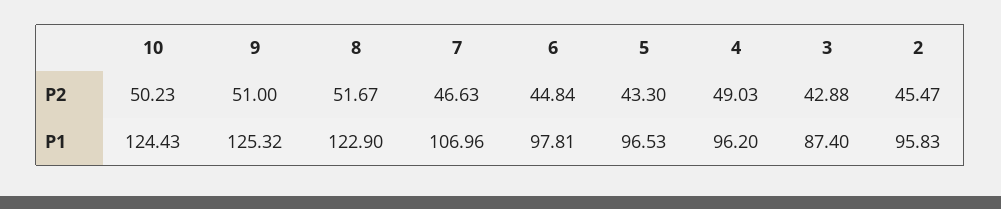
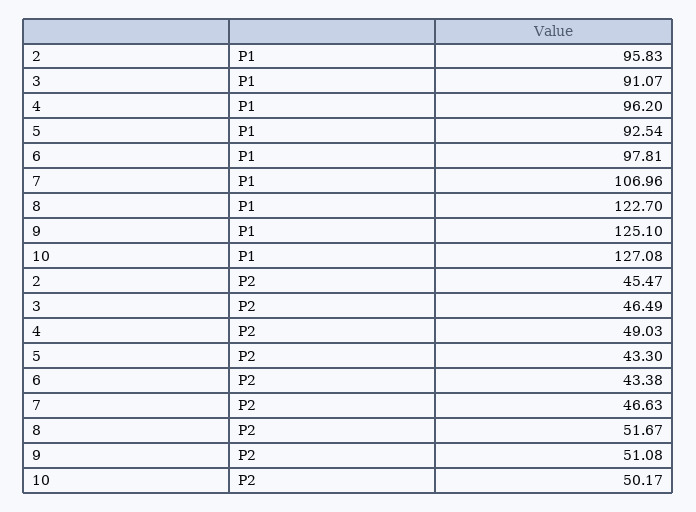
  {
    "10": {
-     "P2": 50.23,
+     "P2": 50.17,
-     "P1": 124.43
+     "P1": 127.08
    },
    "9": {
-     "P2": 51,
+     "P2": 51.08,
-     "P1": 125.32
+     "P1": 125.1
    },
    "8": {
      "P2": 51.67,
-     "P1": 122.9
+     "P1": 122.7
    },
    "7": {
      "P2": 46.63,
      "P1": 106.96
    },
    "6": {
-     "P2": 44.84,
+     "P2": 43.38,
      "P1": 97.81
    },
    "5": {
      "P2": 43.3,
-     "P1": 96.53
+     "P1": 92.54
    },
    "4": {
      "P2": 49.03,
      "P1": 96.2
    },
    "3": {
-     "P2": 42.88,
+     "P2": 46.49,
-     "P1": 87.4
+     "P1": 91.07
    },
    "2": {
      "P2": 45.47,
      "P1": 95.83
    }
  }

